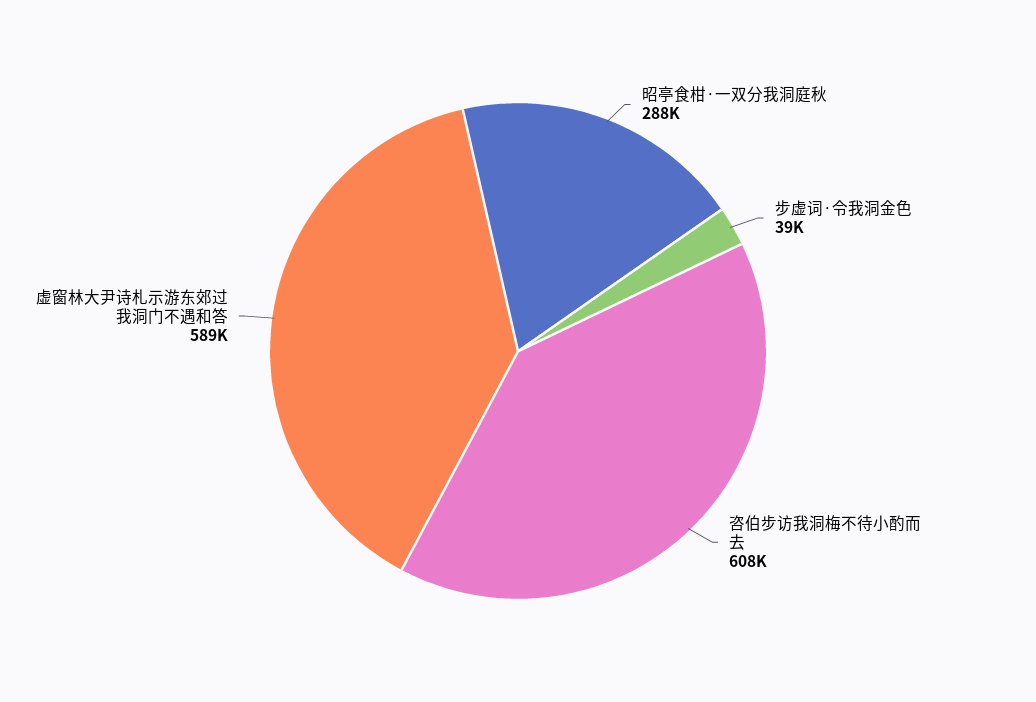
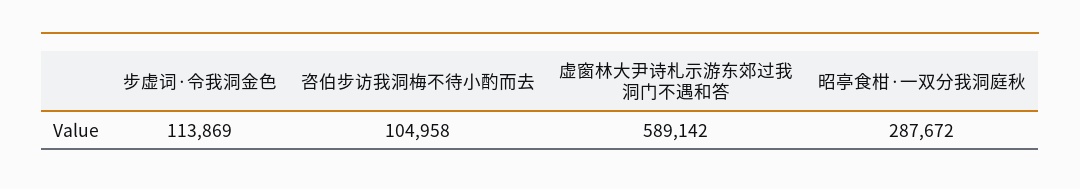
  {
    "昭亭食柑·一双分我洞庭秋": 287672,
-   "步虚词·令我洞金色": 39000,
+   "步虚词·令我洞金色": 113869,
-   "咨伯步访我洞梅不待小酌而去": 608000,
+   "咨伯步访我洞梅不待小酌而去": 104958,
    "虚窗林大尹诗札示游东郊过我洞门不遇和答": 589142
  }

